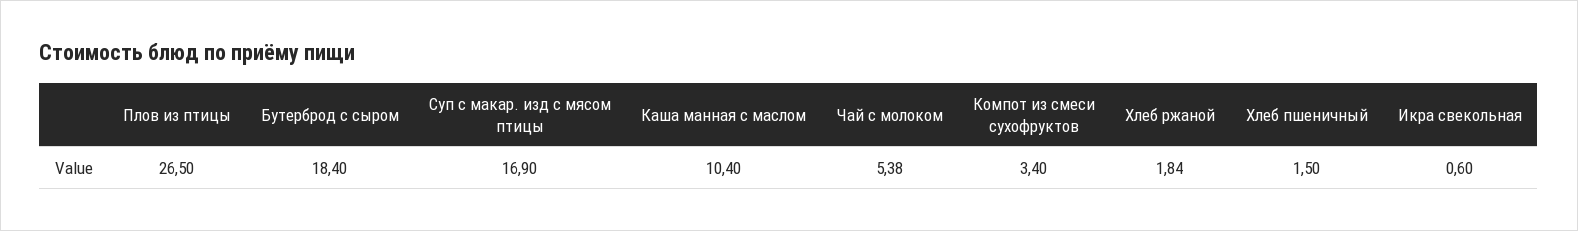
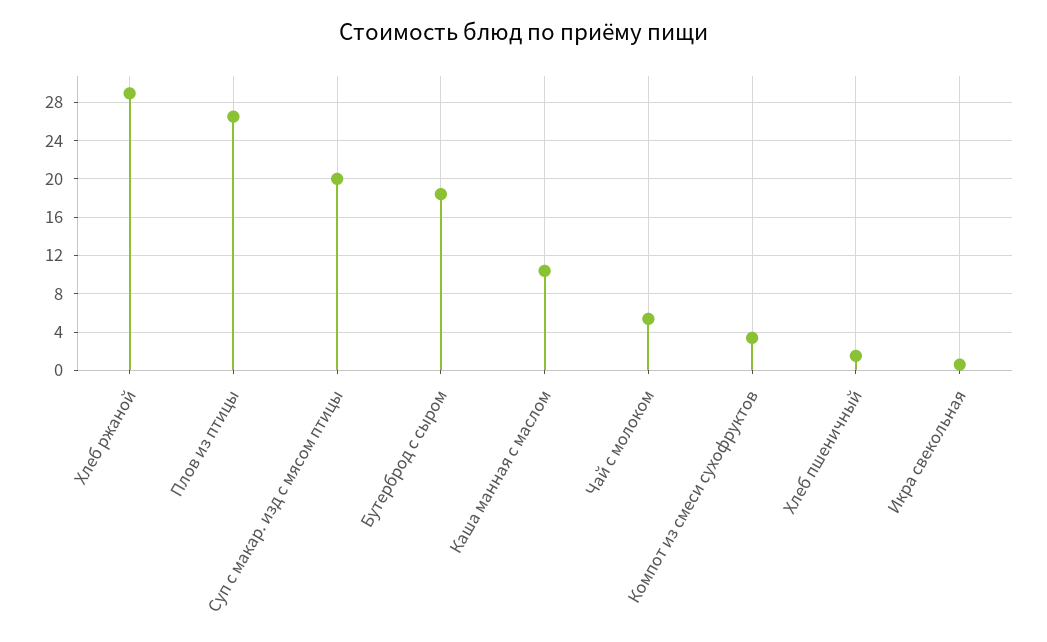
  {
    "Плов из птицы": 26.5,
    "Бутерброд с сыром": 18.4,
-   "Суп с макар. изд с мясом птицы": 16.9,
+   "Суп с макар. изд с мясом птицы": 20,
    "Каша манная с маслом": 10.4,
    "Чай с молоком": 5.38,
    "Компот из смеси сухофруктов": 3.4,
-   "Хлеб ржаной": 1.84,
+   "Хлеб ржаной": 29,
    "Хлеб пшеничный": 1.5,
    "Икра свекольная": 0.6
  }

